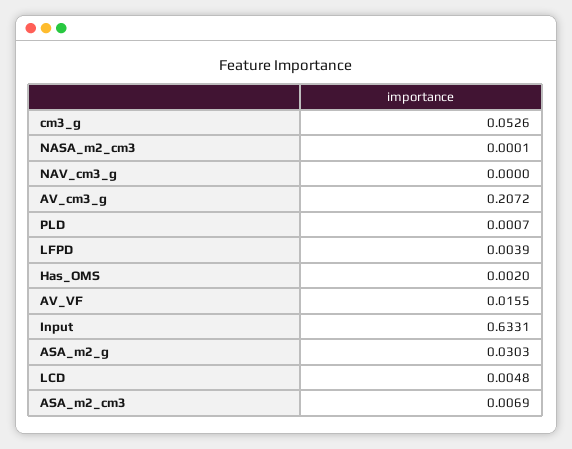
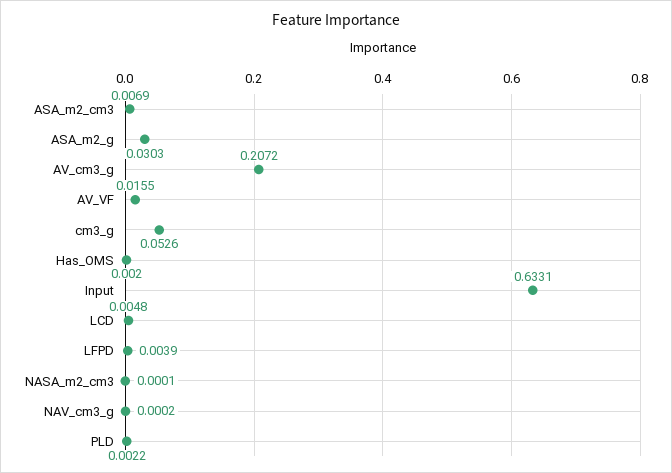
  {
    "cm3_g": 0.0526,
    "NASA_m2_cm3": 0.0001,
-   "NAV_cm3_g": 0,
+   "NAV_cm3_g": 0.0002,
    "AV_cm3_g": 0.2072,
-   "PLD": 0.0007,
+   "PLD": 0.0022,
    "LFPD": 0.0039,
    "Has_OMS": 0.002,
    "AV_VF": 0.0155,
    "Input": 0.6331,
    "ASA_m2_g": 0.0303,
    "LCD": 0.0048,
    "ASA_m2_cm3": 0.0069
  }

